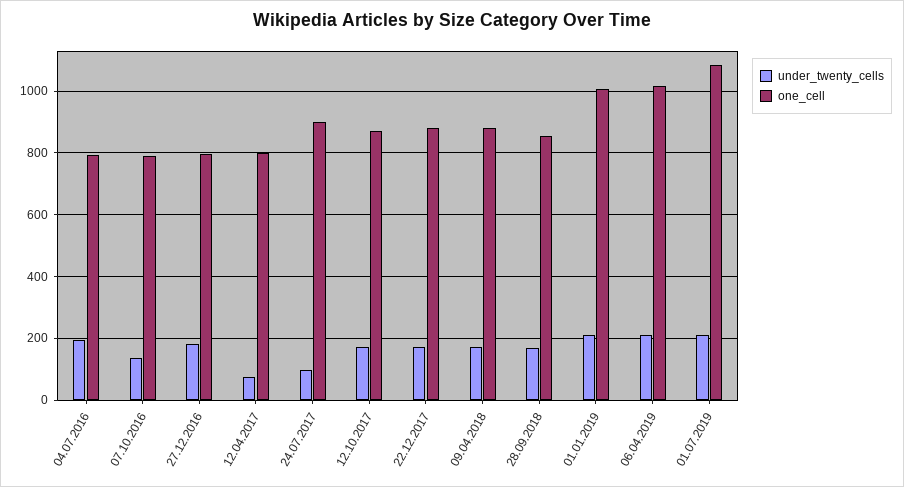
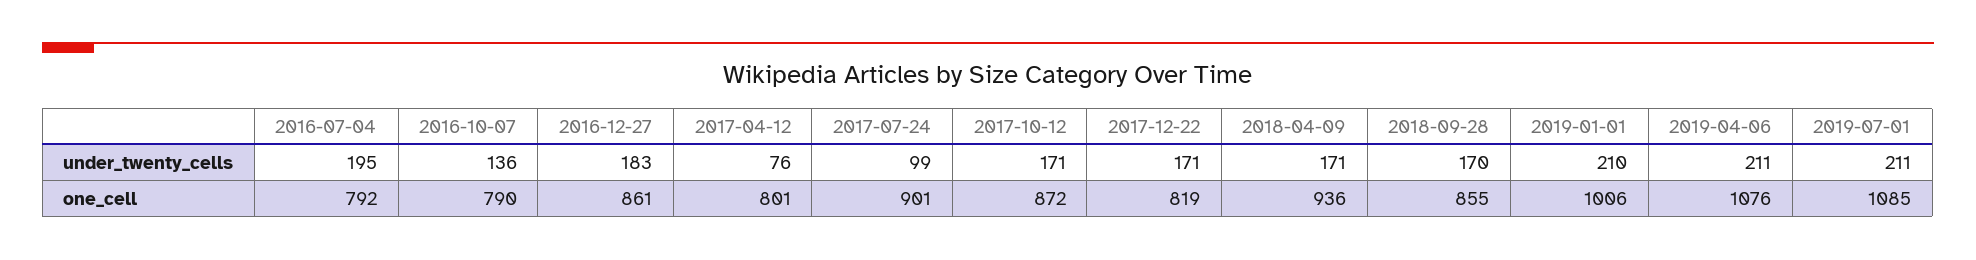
  {
    "under_twenty_cells": {
      "04.07.2016": 195,
      "07.10.2016": 136,
      "27.12.2016": 183,
      "12.04.2017": 76,
      "24.07.2017": 99,
      "12.10.2017": 171,
      "22.12.2017": 171,
      "09.04.2018": 171,
      "28.09.2018": 170,
      "01.01.2019": 210,
      "06.04.2019": 211,
      "01.07.2019": 211
    },
    "one_cell": {
      "04.07.2016": 792,
      "07.10.2016": 790,
-     "27.12.2016": 800,
+     "27.12.2016": 861,
      "12.04.2017": 801,
      "24.07.2017": 901,
      "12.10.2017": 872,
-     "22.12.2017": 880,
+     "22.12.2017": 819,
-     "09.04.2018": 880,
+     "09.04.2018": 936,
      "28.09.2018": 855,
      "01.01.2019": 1006,
-     "06.04.2019": 1020,
+     "06.04.2019": 1076,
      "01.07.2019": 1085
    }
  }

